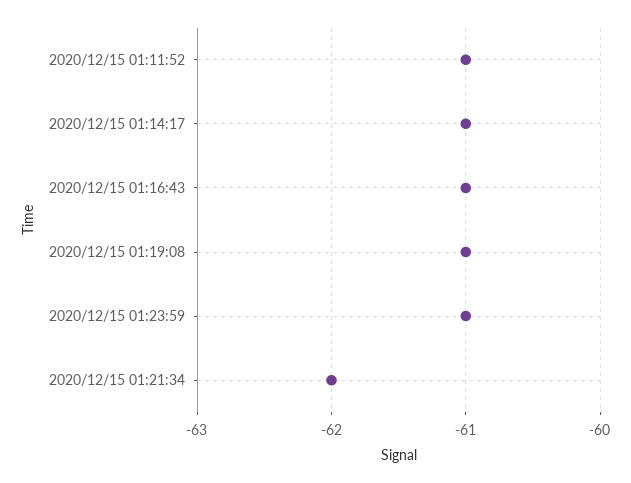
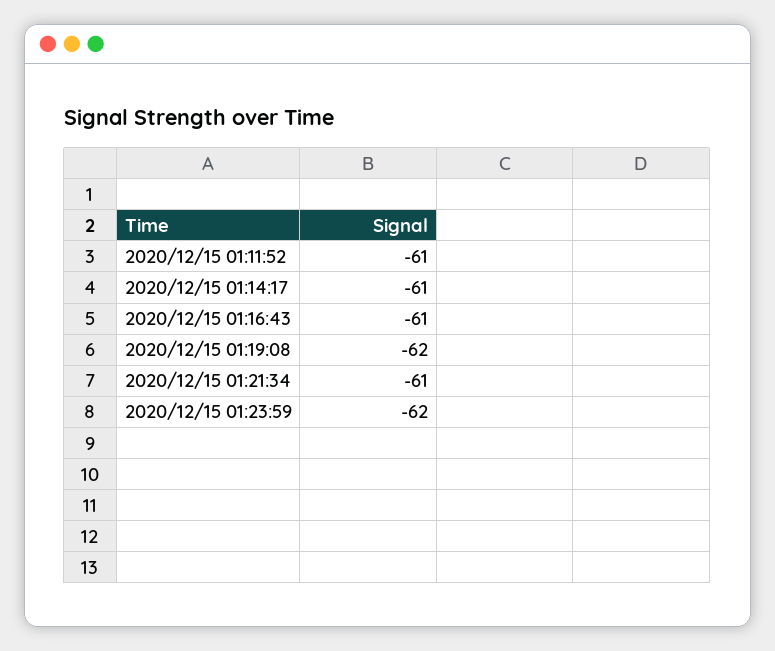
  {
    "2020/12/15 01:11:52": -61,
    "2020/12/15 01:14:17": -61,
    "2020/12/15 01:16:43": -61,
-   "2020/12/15 01:19:08": -61,
+   "2020/12/15 01:19:08": -62,
-   "2020/12/15 01:23:59": -61,
+   "2020/12/15 01:23:59": -62,
-   "2020/12/15 01:21:34": -62
+   "2020/12/15 01:21:34": -61
  }

